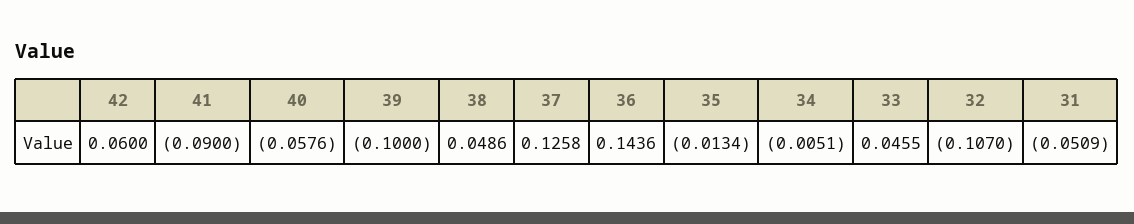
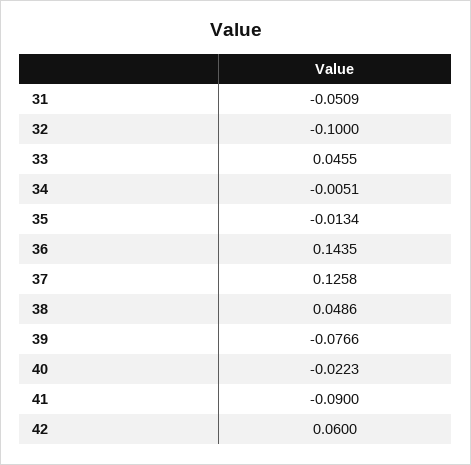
  {
    "42": 0.06,
    "41": -0.09,
-   "40": -0.0576,
+   "40": -0.0223,
-   "39": -0.1,
+   "39": -0.0766,
    "38": 0.0486,
    "37": 0.1258,
-   "36": 0.1436,
+   "36": 0.1435,
    "35": -0.0134,
    "34": -0.0051,
    "33": 0.0455,
-   "32": -0.107,
+   "32": -0.1,
    "31": -0.0509
  }

